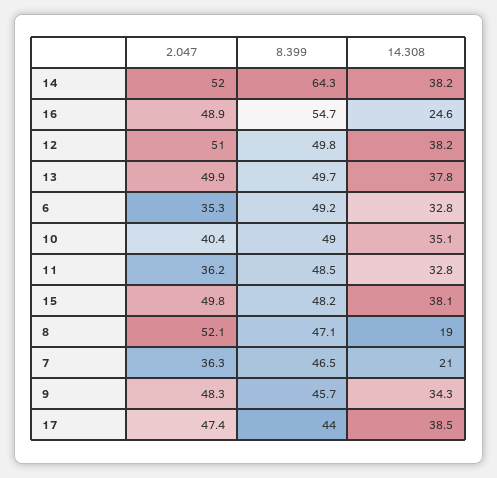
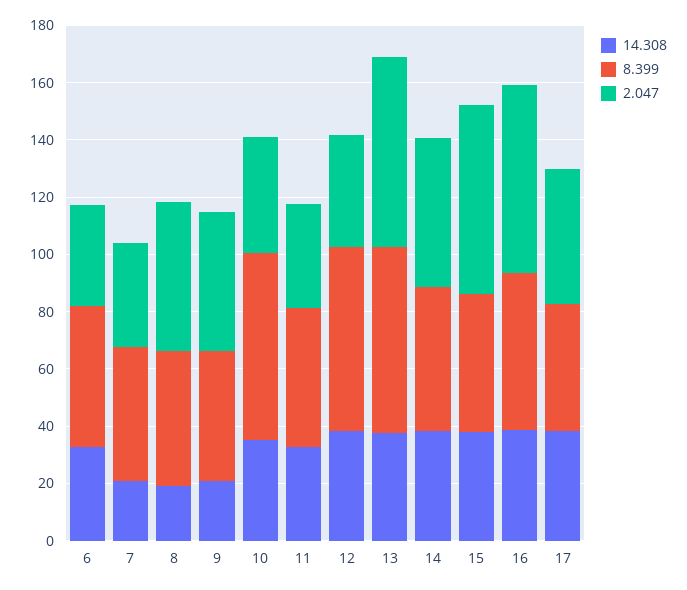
  {
    "2.047": {
      "14": 52,
-     "16": 48.9,
+     "16": 65,
-     "12": 51,
+     "12": 40,
-     "13": 49.9,
+     "13": 65,
      "6": 35.3,
      "10": 40.4,
      "11": 36.2,
-     "15": 49.8,
+     "15": 65,
      "8": 52.1,
      "7": 36.3,
      "9": 48.3,
      "17": 47.4
    },
    "8.399": {
-     "14": 64.3,
+     "14": 50,
      "16": 54.7,
-     "12": 49.8,
+     "12": 65,
-     "13": 49.7,
+     "13": 65,
      "6": 49.2,
-     "10": 49,
+     "10": 65,
      "11": 48.5,
      "15": 48.2,
      "8": 47.1,
      "7": 46.5,
      "9": 45.7,
      "17": 44
    },
    "14.308": {
      "14": 38.2,
-     "16": 24.6,
+     "16": 40,
      "12": 38.2,
      "13": 37.8,
      "6": 32.8,
      "10": 35.1,
      "11": 32.8,
      "15": 38.1,
      "8": 19,
      "7": 21,
-     "9": 34.3,
+     "9": 20,
      "17": 38.5
    }
  }

